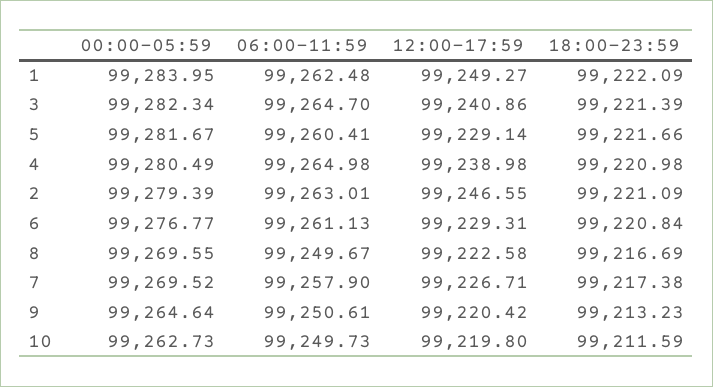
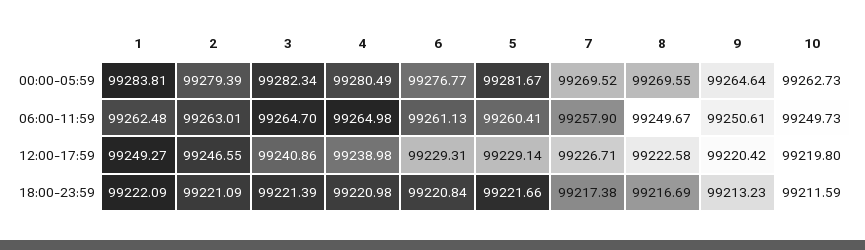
  {
    "00:00-05:59": {
-     "1": 99283.95,
+     "1": 99283.81,
      "3": 99282.34,
      "5": 99281.67,
      "4": 99280.49,
      "2": 99279.39,
      "6": 99276.77,
      "8": 99269.55,
      "7": 99269.52,
      "9": 99264.64,
      "10": 99262.73
    },
    "06:00-11:59": {
      "1": 99262.48,
      "3": 99264.7,
      "5": 99260.41,
      "4": 99264.98,
      "2": 99263.01,
      "6": 99261.13,
      "8": 99249.67,
      "7": 99257.9,
      "9": 99250.61,
      "10": 99249.73
    },
    "12:00-17:59": {
      "1": 99249.27,
      "3": 99240.86,
      "5": 99229.14,
      "4": 99238.98,
      "2": 99246.55,
      "6": 99229.31,
      "8": 99222.58,
      "7": 99226.71,
      "9": 99220.42,
      "10": 99219.8
    },
    "18:00-23:59": {
      "1": 99222.09,
      "3": 99221.39,
      "5": 99221.66,
      "4": 99220.98,
      "2": 99221.09,
      "6": 99220.84,
      "8": 99216.69,
      "7": 99217.38,
      "9": 99213.23,
      "10": 99211.59
    }
  }

